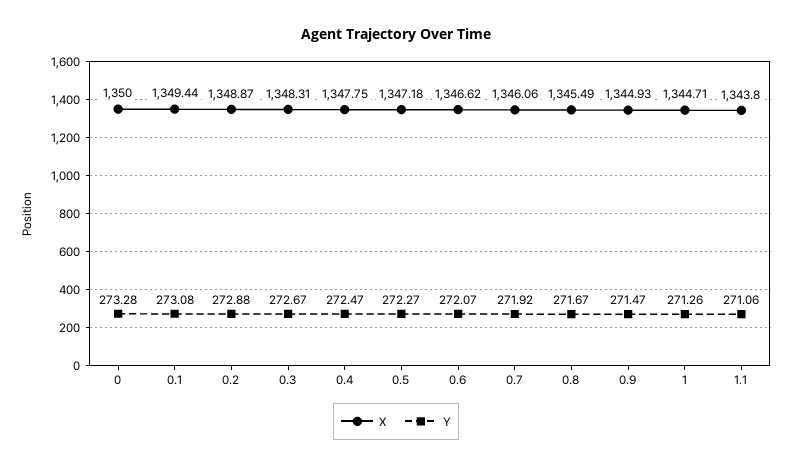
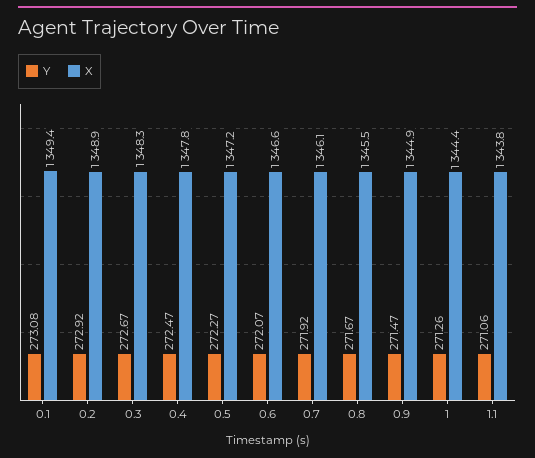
  {
    "X": {
-     "0": 1350,
      "0.1": 1349.44,
      "0.2": 1348.87,
      "0.3": 1348.31,
      "0.4": 1347.75,
      "0.5": 1347.18,
      "0.6": 1346.62,
      "0.7": 1346.06,
      "0.8": 1345.49,
      "0.9": 1344.93,
-     "1": 1344.71,
+     "1": 1344.4,
      "1.1": 1343.8
    },
    "Y": {
-     "0": 273.28,
      "0.1": 273.08,
-     "0.2": 272.88,
+     "0.2": 272.92,
      "0.3": 272.67,
      "0.4": 272.47,
      "0.5": 272.27,
      "0.6": 272.07,
      "0.7": 271.92,
      "0.8": 271.67,
      "0.9": 271.47,
      "1": 271.26,
      "1.1": 271.06
    }
  }

